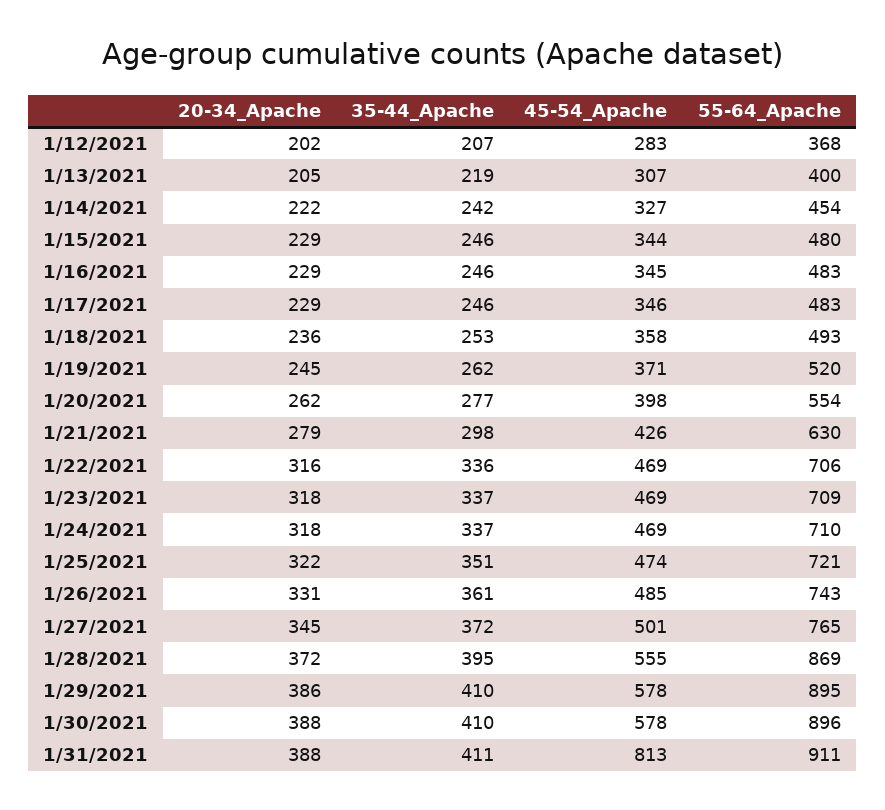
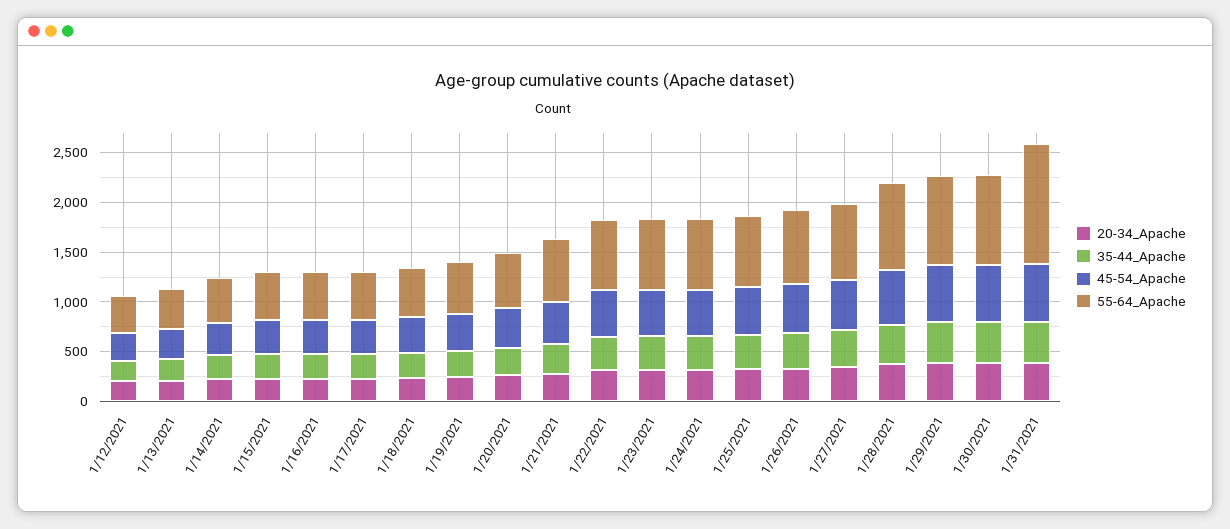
  {
    "20-34_Apache": {
      "1/12/2021": 202,
      "1/13/2021": 205,
      "1/14/2021": 222,
      "1/15/2021": 229,
      "1/16/2021": 229,
      "1/17/2021": 229,
      "1/18/2021": 236,
      "1/19/2021": 245,
      "1/20/2021": 262,
      "1/21/2021": 279,
      "1/22/2021": 316,
      "1/23/2021": 318,
      "1/24/2021": 318,
      "1/25/2021": 322,
      "1/26/2021": 331,
      "1/27/2021": 345,
      "1/28/2021": 372,
      "1/29/2021": 386,
      "1/30/2021": 388,
      "1/31/2021": 388
    },
    "35-44_Apache": {
      "1/12/2021": 207,
      "1/13/2021": 219,
      "1/14/2021": 242,
      "1/15/2021": 246,
      "1/16/2021": 246,
      "1/17/2021": 246,
      "1/18/2021": 253,
      "1/19/2021": 262,
      "1/20/2021": 277,
      "1/21/2021": 298,
      "1/22/2021": 336,
      "1/23/2021": 337,
      "1/24/2021": 337,
      "1/25/2021": 351,
      "1/26/2021": 361,
      "1/27/2021": 372,
      "1/28/2021": 395,
      "1/29/2021": 410,
      "1/30/2021": 410,
      "1/31/2021": 411
    },
    "45-54_Apache": {
      "1/12/2021": 283,
      "1/13/2021": 307,
      "1/14/2021": 327,
      "1/15/2021": 344,
      "1/16/2021": 345,
      "1/17/2021": 346,
      "1/18/2021": 358,
      "1/19/2021": 371,
      "1/20/2021": 398,
      "1/21/2021": 426,
      "1/22/2021": 469,
      "1/23/2021": 469,
      "1/24/2021": 469,
      "1/25/2021": 474,
      "1/26/2021": 485,
      "1/27/2021": 501,
      "1/28/2021": 555,
      "1/29/2021": 578,
      "1/30/2021": 578,
-     "1/31/2021": 813
+     "1/31/2021": 600
    },
    "55-64_Apache": {
      "1/12/2021": 368,
      "1/13/2021": 400,
      "1/14/2021": 454,
      "1/15/2021": 480,
      "1/16/2021": 483,
      "1/17/2021": 483,
      "1/18/2021": 493,
      "1/19/2021": 520,
      "1/20/2021": 554,
      "1/21/2021": 630,
      "1/22/2021": 706,
      "1/23/2021": 709,
      "1/24/2021": 710,
      "1/25/2021": 721,
      "1/26/2021": 743,
      "1/27/2021": 765,
      "1/28/2021": 869,
      "1/29/2021": 895,
      "1/30/2021": 896,
-     "1/31/2021": 911
+     "1/31/2021": 1200
    }
  }

